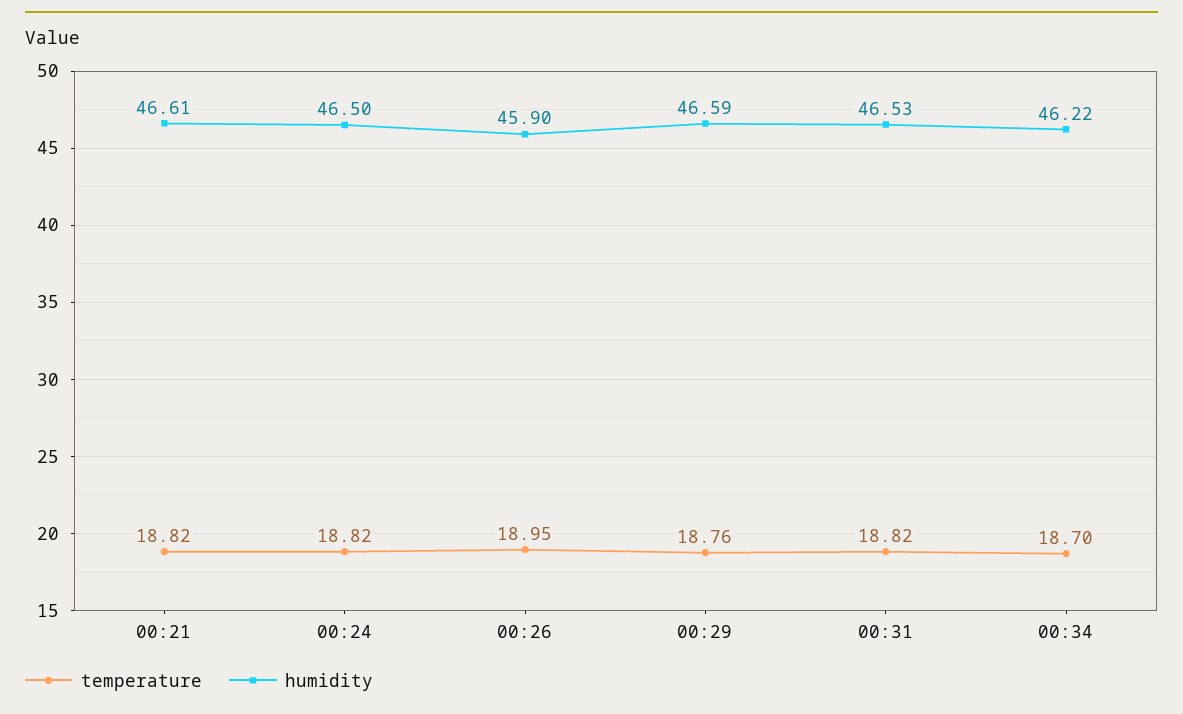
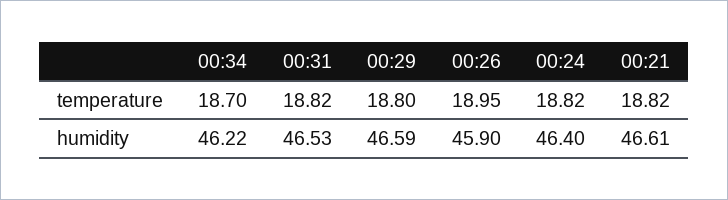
  {
    "temperature": {
      "00:21": 18.82,
      "00:24": 18.82,
      "00:26": 18.95,
-     "00:29": 18.76,
+     "00:29": 18.8,
      "00:31": 18.82,
      "00:34": 18.7
    },
    "humidity": {
      "00:21": 46.61,
-     "00:24": 46.5,
+     "00:24": 46.4,
      "00:26": 45.9,
      "00:29": 46.59,
      "00:31": 46.53,
      "00:34": 46.22
    }
  }

